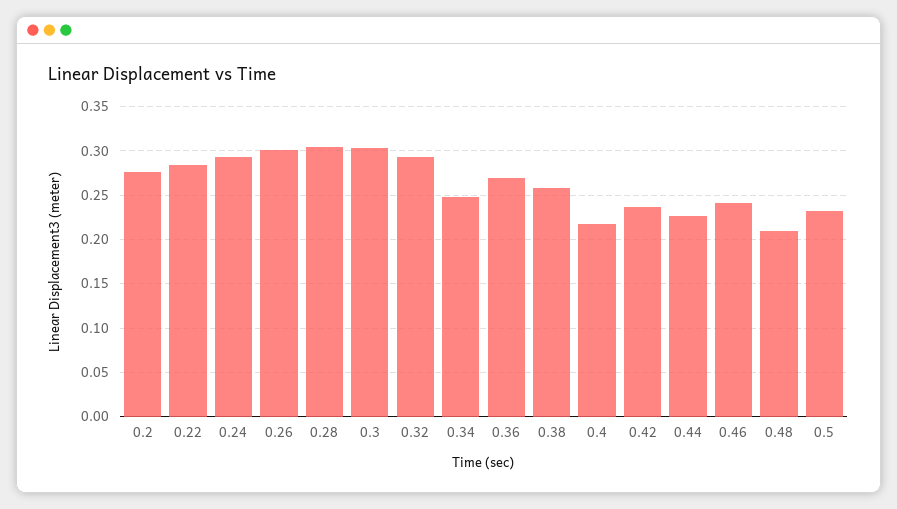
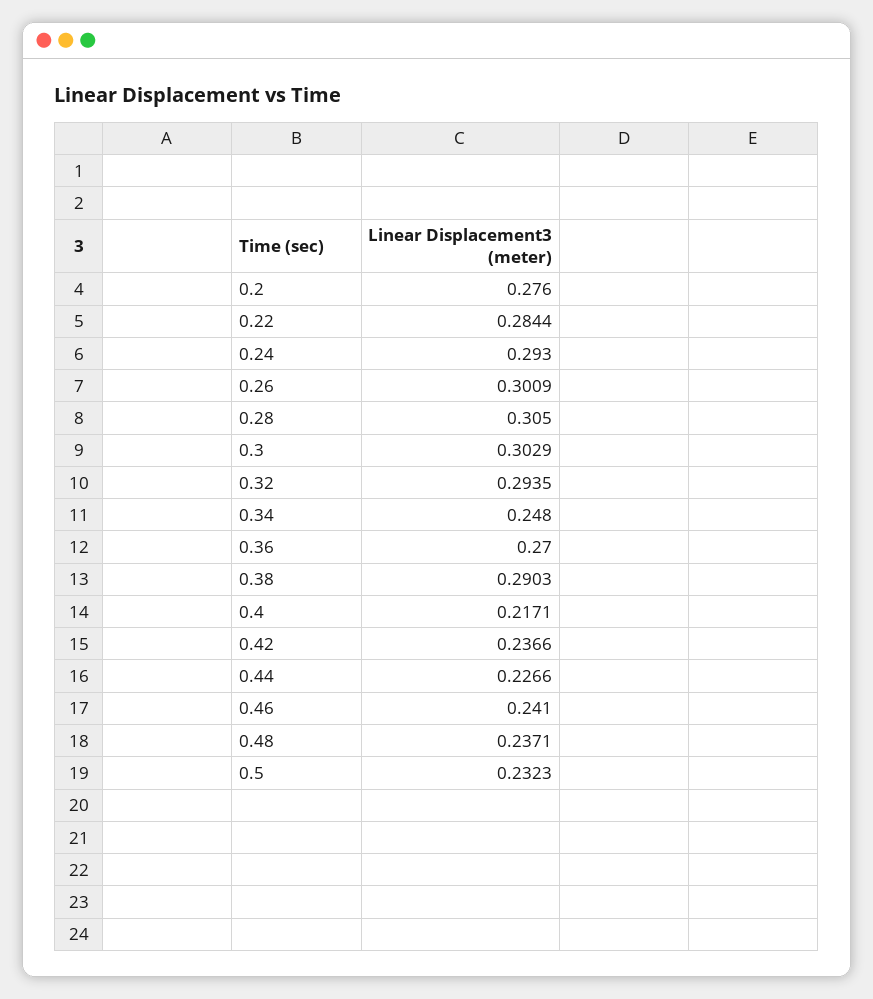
  {
    "0.2": 0.276,
    "0.22": 0.2844,
    "0.24": 0.293,
    "0.26": 0.3009,
    "0.28": 0.305,
    "0.3": 0.3029,
    "0.32": 0.2935,
    "0.34": 0.248,
    "0.36": 0.27,
-   "0.38": 0.26,
+   "0.38": 0.2903,
    "0.4": 0.2171,
    "0.42": 0.2366,
    "0.44": 0.2266,
    "0.46": 0.241,
-   "0.48": 0.21,
+   "0.48": 0.2371,
    "0.5": 0.2323
  }

